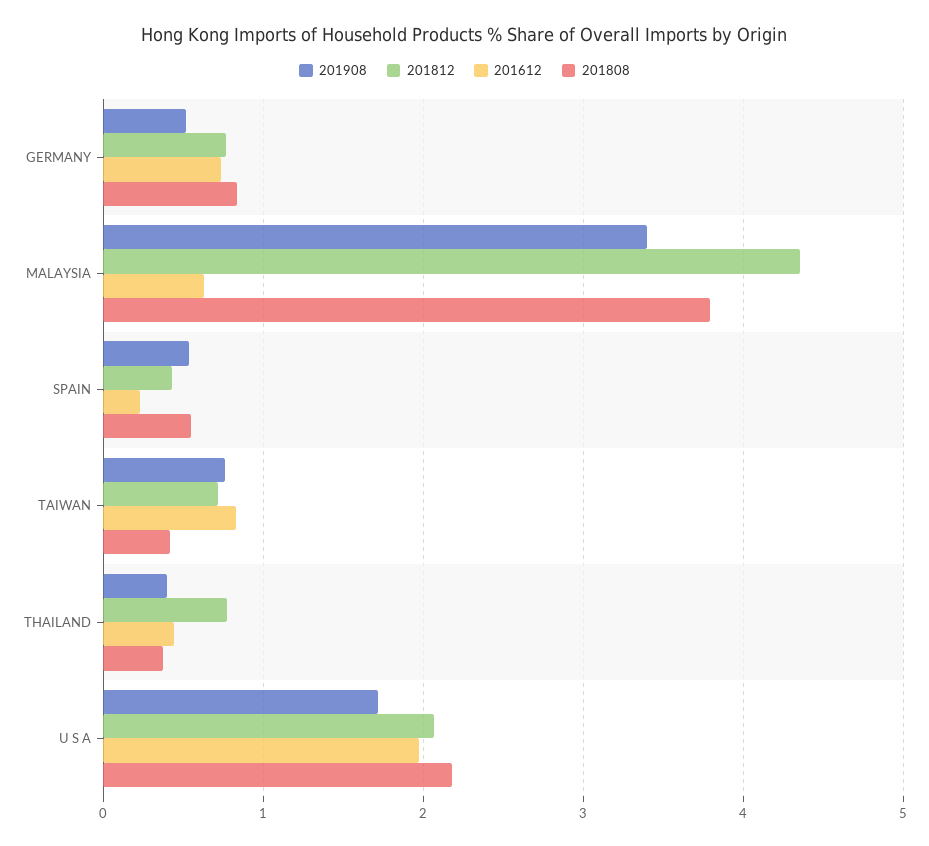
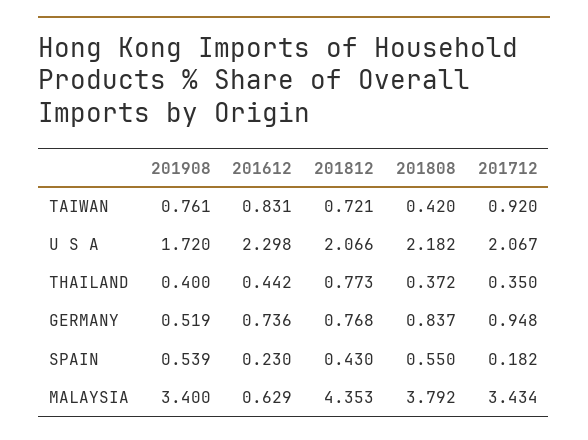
  {
    "201908": {
      "GERMANY": 0.519,
      "MALAYSIA": 3.4,
      "SPAIN": 0.539,
      "TAIWAN": 0.761,
      "THAILAND": 0.4,
      "U S A": 1.72
    },
    "201812": {
      "GERMANY": 0.768,
      "MALAYSIA": 4.353,
      "SPAIN": 0.43,
      "TAIWAN": 0.721,
      "THAILAND": 0.773,
      "U S A": 2.066
    },
    "201612": {
      "GERMANY": 0.736,
      "MALAYSIA": 0.629,
      "SPAIN": 0.23,
      "TAIWAN": 0.831,
      "THAILAND": 0.442,
-     "U S A": 2
+     "U S A": 2.298
    },
    "201808": {
      "GERMANY": 0.837,
      "MALAYSIA": 3.792,
      "SPAIN": 0.55,
      "TAIWAN": 0.42,
      "THAILAND": 0.372,
      "U S A": 2.182
-   }
+   },
+   "201712": {
+     "TAIWAN": 0.92,
+     "U S A": 2.067,
+     "THAILAND": 0.35,
+     "GERMANY": 0.948,
+     "SPAIN": 0.182,
+     "MALAYSIA": 3.434
+   }
  }

